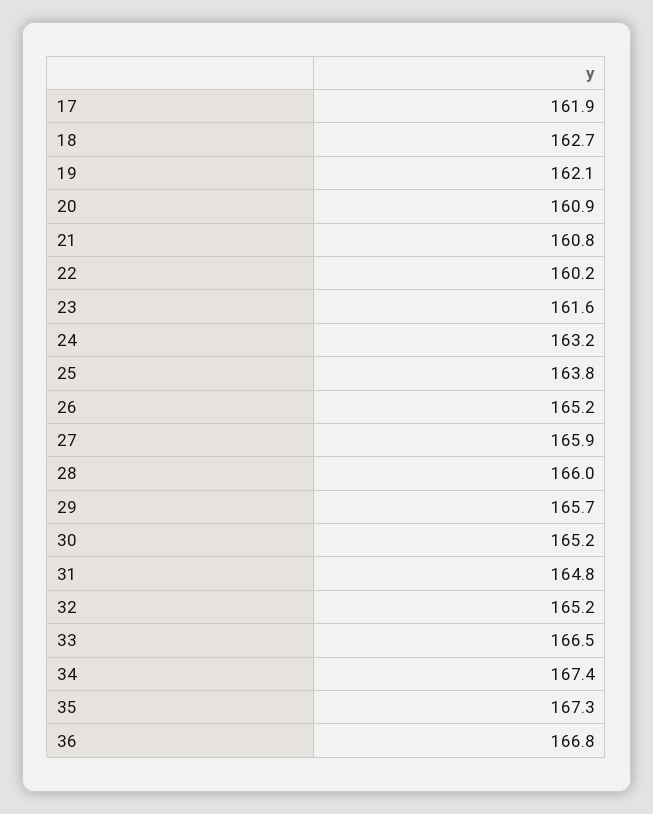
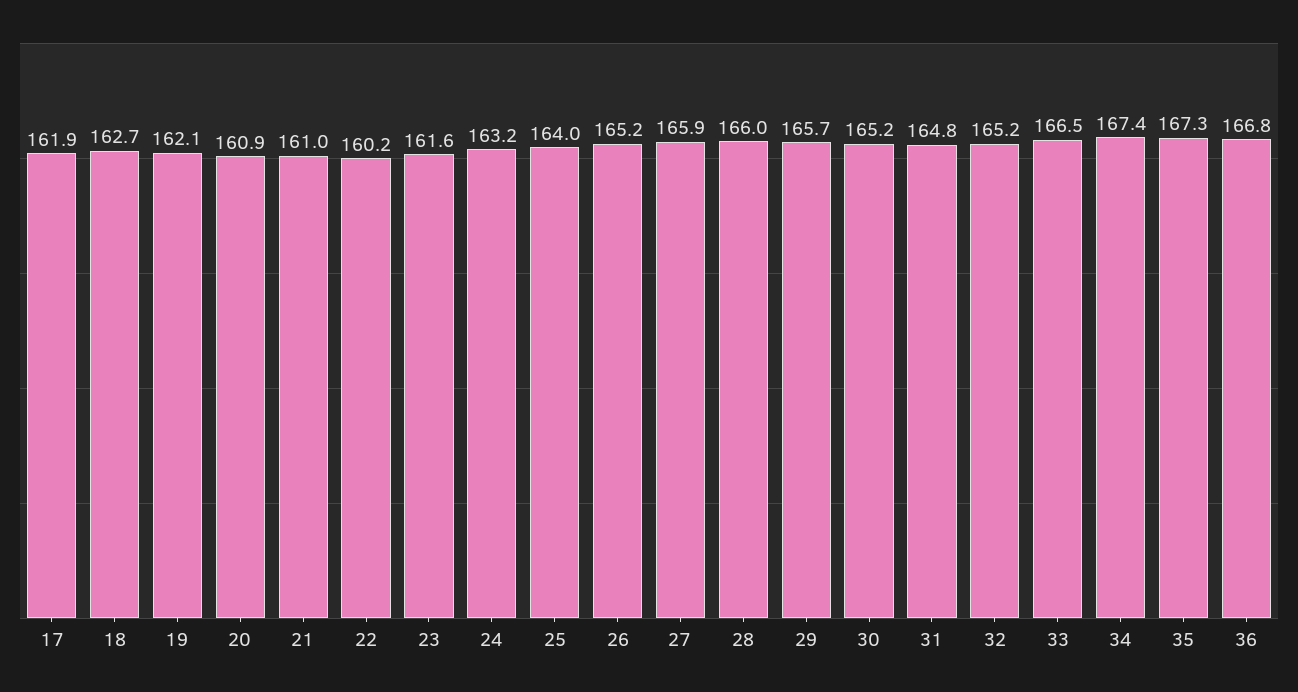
  {
    "17": 161.9,
    "18": 162.7,
    "19": 162.1,
    "20": 160.9,
-   "21": 160.8,
+   "21": 161,
    "22": 160.2,
    "23": 161.6,
    "24": 163.2,
-   "25": 163.8,
+   "25": 164,
    "26": 165.2,
    "27": 165.9,
    "28": 166,
    "29": 165.7,
    "30": 165.2,
    "31": 164.8,
    "32": 165.2,
    "33": 166.5,
    "34": 167.4,
    "35": 167.3,
    "36": 166.8
  }

